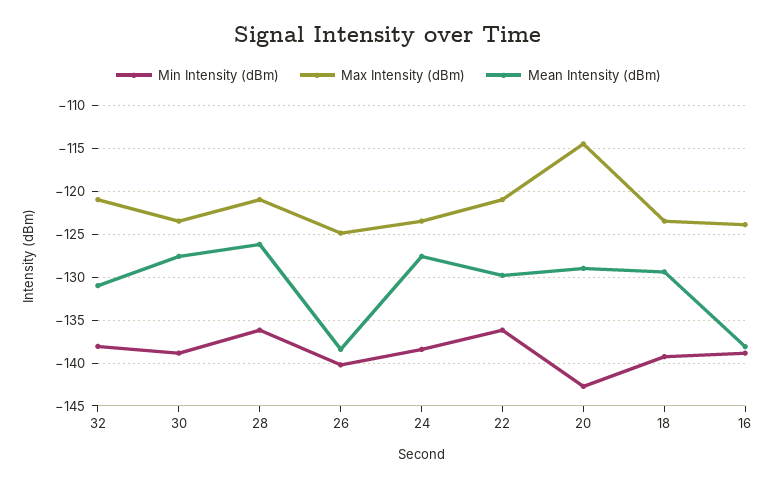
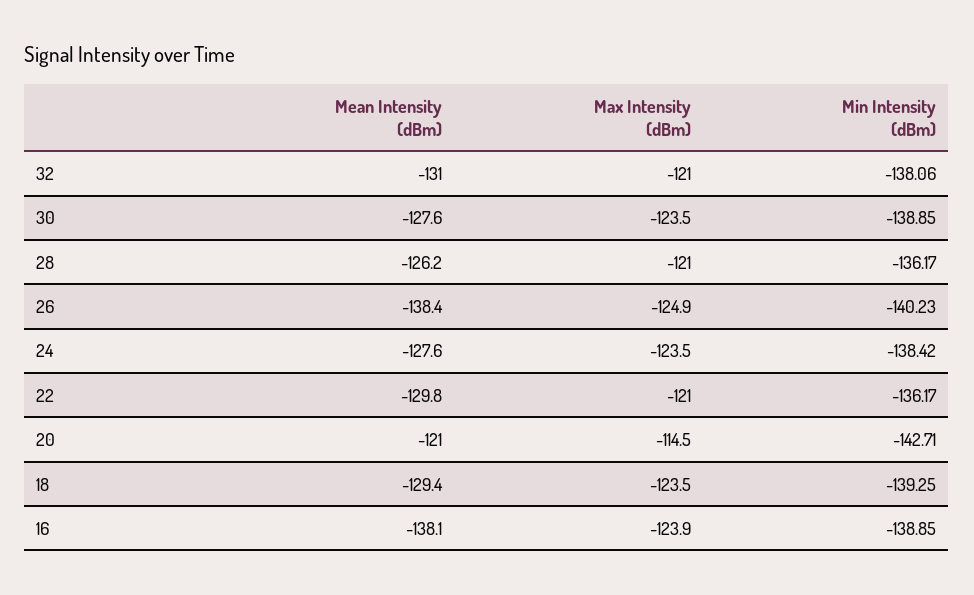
  {
    "Min Intensity (dBm)": {
      "32": -138.06,
      "30": -138.85,
      "28": -136.17,
      "26": -140.23,
      "24": -138.42,
      "22": -136.17,
      "20": -142.71,
      "18": -139.25,
      "16": -138.85
    },
    "Max Intensity (dBm)": {
      "32": -121,
      "30": -123.5,
      "28": -121,
      "26": -124.9,
      "24": -123.5,
      "22": -121,
      "20": -114.5,
      "18": -123.5,
      "16": -123.9
    },
    "Mean Intensity (dBm)": {
      "32": -131,
      "30": -127.6,
      "28": -126.2,
      "26": -138.4,
      "24": -127.6,
      "22": -129.8,
-     "20": -129,
+     "20": -121,
      "18": -129.4,
      "16": -138.1
    }
  }

